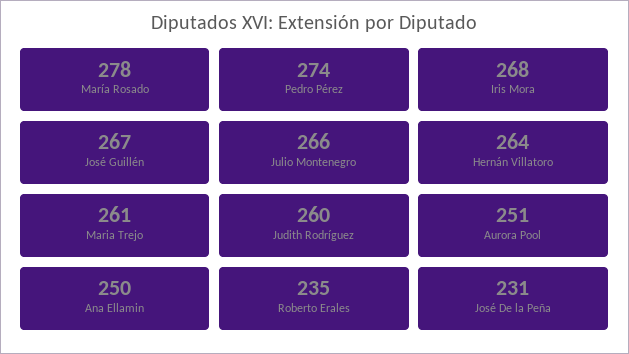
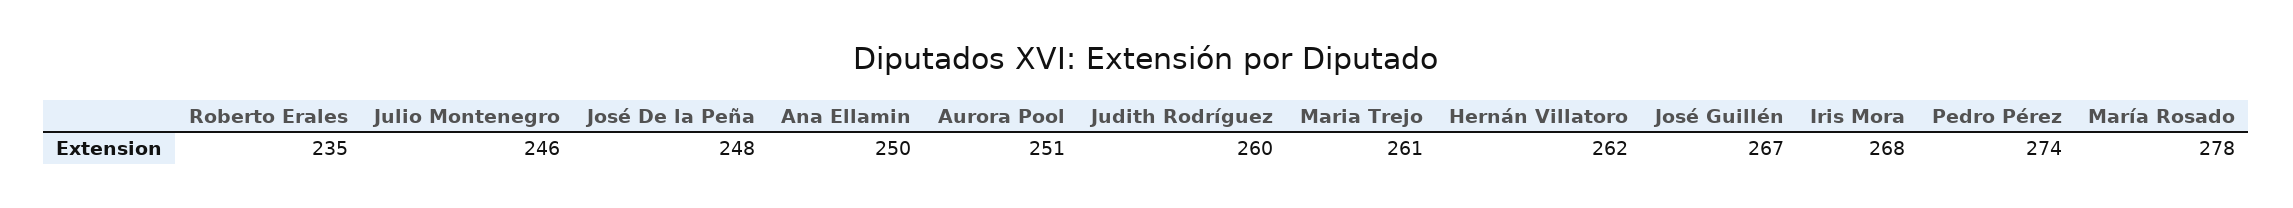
  {
    "María Rosado": 278,
    "Pedro Pérez": 274,
    "Iris Mora": 268,
    "José Guillén": 267,
-   "Julio Montenegro": 266,
+   "Julio Montenegro": 246,
-   "Hernán Villatoro": 264,
+   "Hernán Villatoro": 262,
    "Maria Trejo": 261,
    "Judith Rodríguez": 260,
    "Aurora Pool": 251,
    "Ana Ellamin": 250,
    "Roberto Erales": 235,
-   "José De la Peña": 231
+   "José De la Peña": 248
  }

